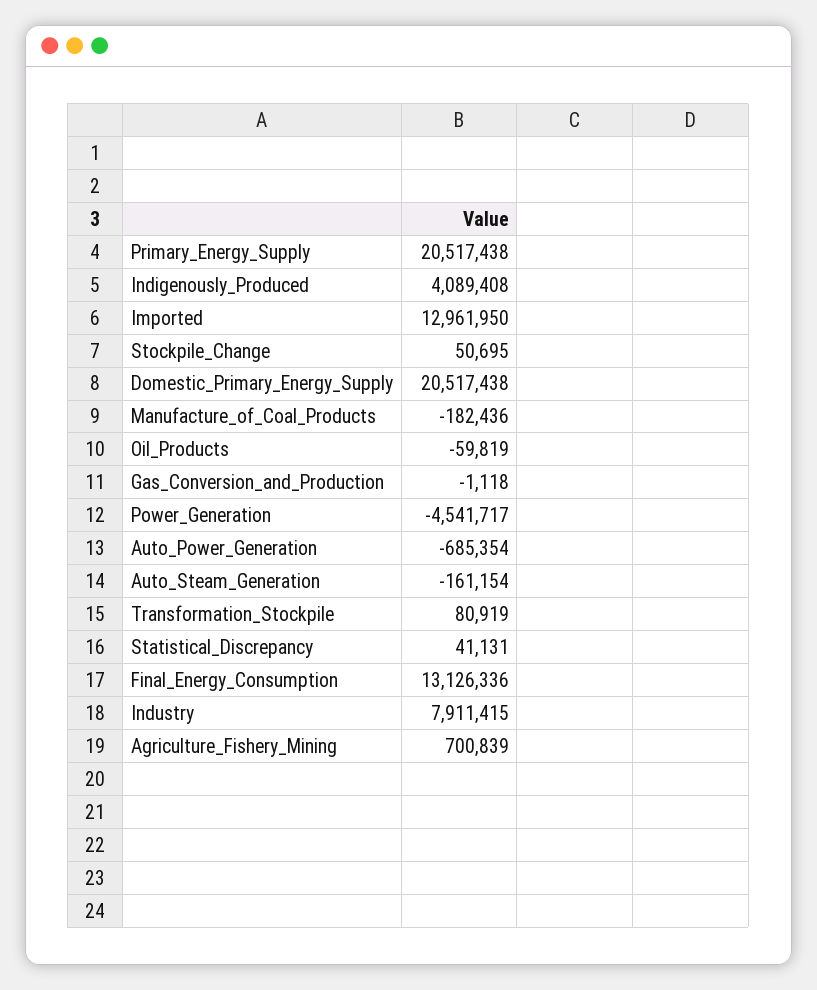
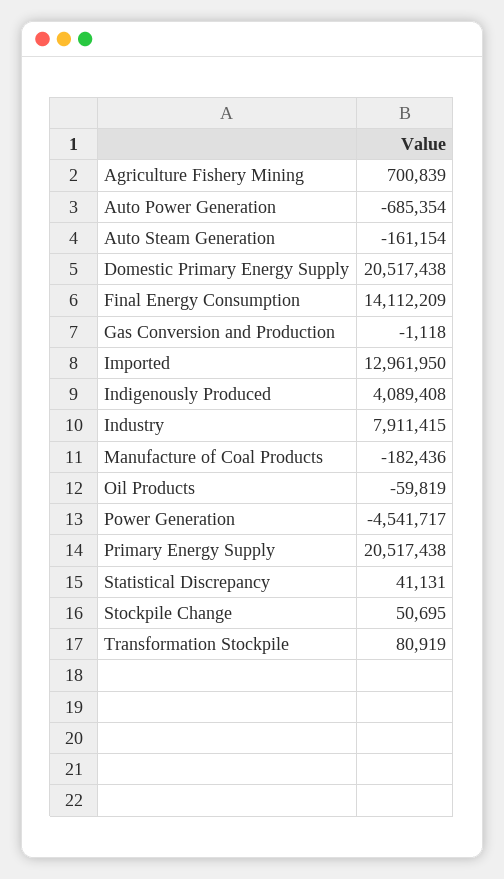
  {
    "Primary_Energy_Supply": 20517438,
    "Indigenously_Produced": 4089408,
    "Imported": 12961950,
    "Stockpile_Change": 50695,
    "Domestic_Primary_Energy_Supply": 20517438,
    "Manufacture_of_Coal_Products": -182436,
    "Oil_Products": -59819,
    "Gas_Conversion_and_Production": -1118,
    "Power_Generation": -4541717,
    "Auto_Power_Generation": -685354,
    "Auto_Steam_Generation": -161154,
    "Transformation_Stockpile": 80919,
    "Statistical_Discrepancy": 41131,
-   "Final_Energy_Consumption": 13126336,
+   "Final_Energy_Consumption": 14112209,
    "Industry": 7911415,
    "Agriculture_Fishery_Mining": 700839
  }

